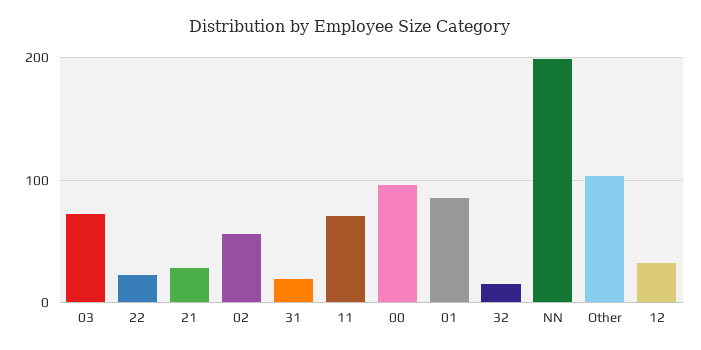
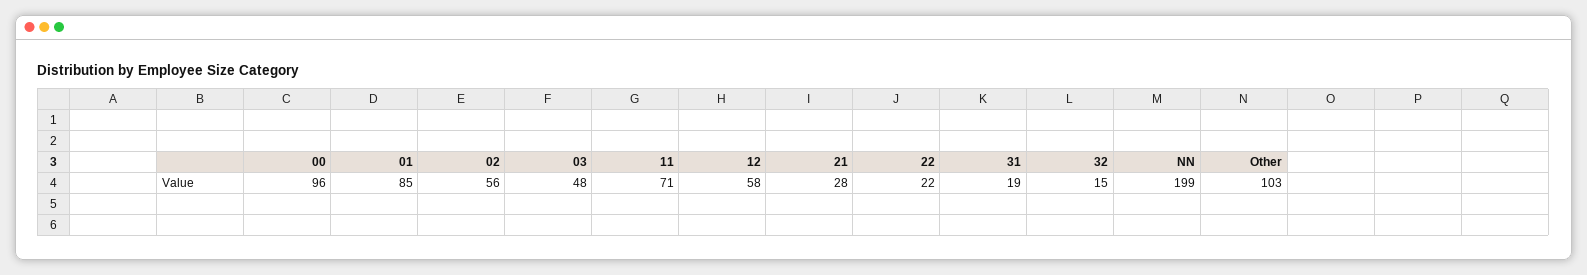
  {
-   "03": 70,
+   "03": 48,
    "22": 22,
    "21": 28,
    "02": 56,
    "31": 19,
    "11": 71,
    "00": 96,
    "01": 85,
    "32": 15,
    "NN": 199,
    "Other": 103,
-   "12": 30
+   "12": 58
  }

